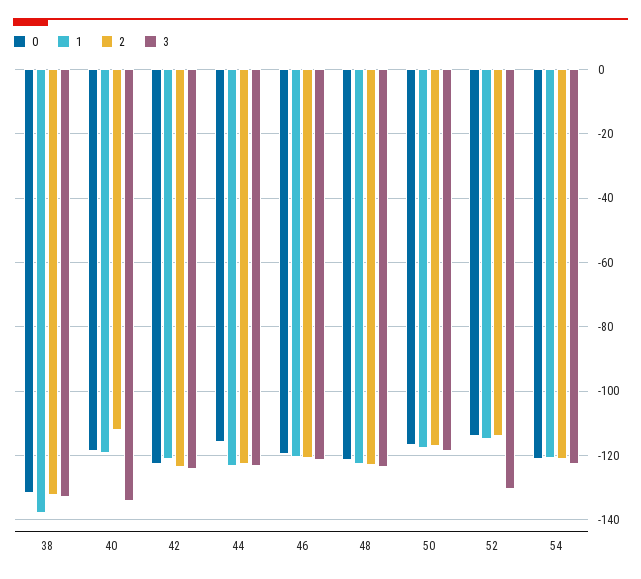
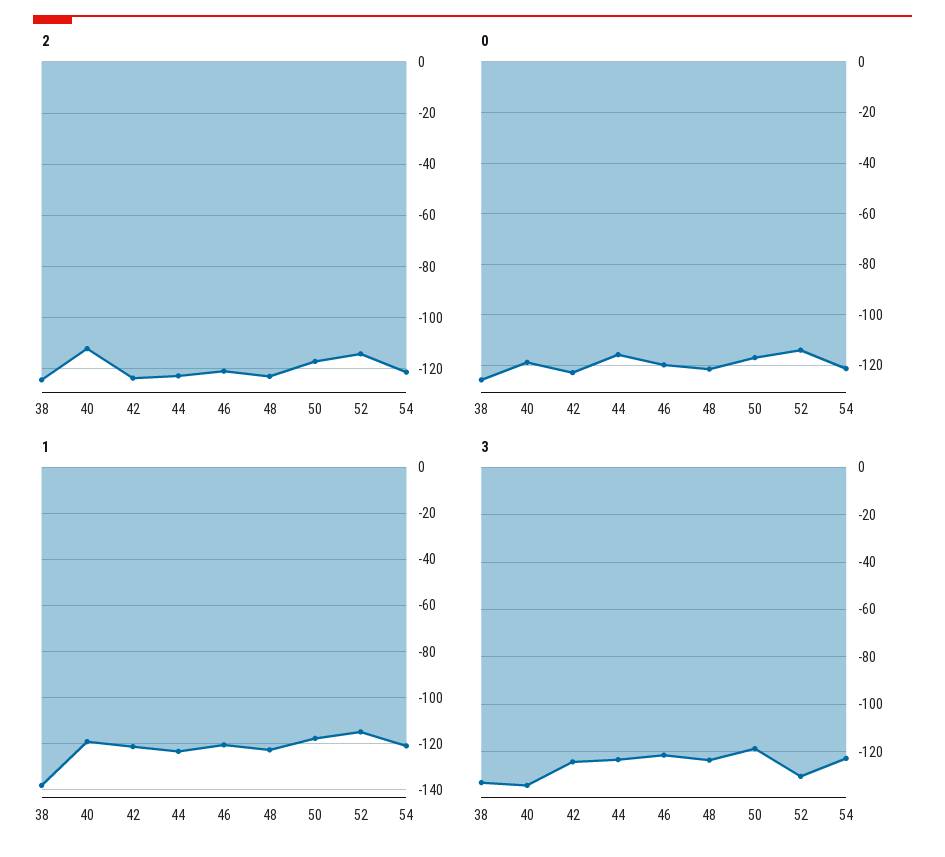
  {
    "0": {
-     "38": -132,
+     "38": -125,
      "40": -118,
      "42": -122,
      "44": -116,
      "46": -120,
      "48": -122,
      "50": -116,
      "52": -114,
      "54": -122
    },
    "1": {
      "38": -138,
      "40": -120,
      "42": -122,
      "44": -124,
      "46": -120,
      "48": -122,
      "50": -118,
      "52": -114,
      "54": -120
    },
    "2": {
-     "38": -132,
+     "38": -125,
      "40": -112,
      "42": -124,
      "44": -122,
      "46": -120,
      "48": -122,
      "50": -118,
      "52": -114,
      "54": -122
    },
    "3": {
      "38": -134,
      "40": -134,
      "42": -124,
      "44": -124,
      "46": -122,
      "48": -124,
      "50": -118,
      "52": -130,
      "54": -122
    }
  }

